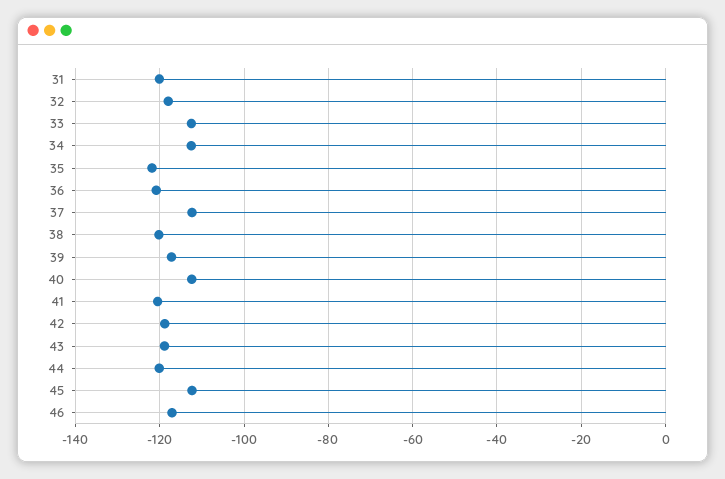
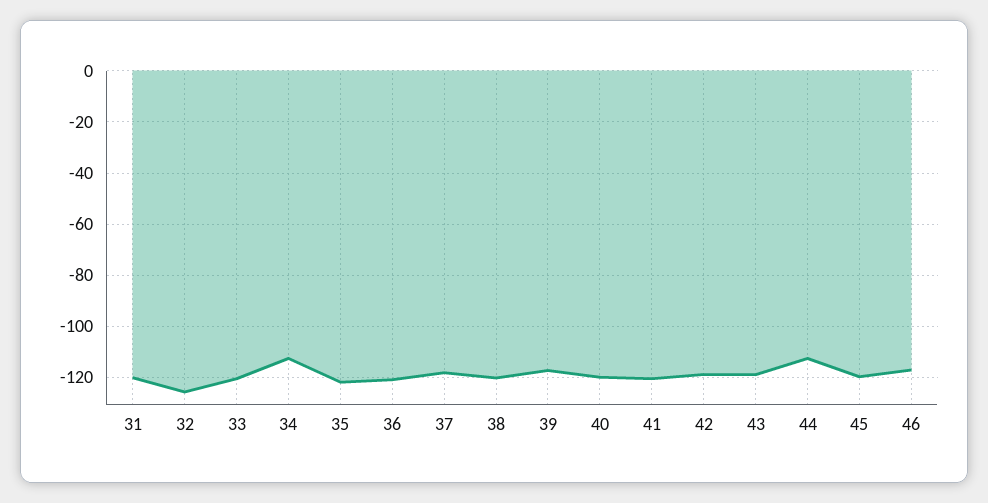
  {
    "31": -120,
-   "32": -118,
+   "32": -125,
-   "33": -112,
+   "33": -120,
    "34": -112,
    "35": -122,
    "36": -120,
-   "37": -112,
+   "37": -117.5,
    "38": -120,
    "39": -118,
-   "40": -112,
+   "40": -120,
    "41": -120,
    "42": -118,
    "43": -118,
-   "44": -120,
+   "44": -112.5,
-   "45": -112,
+   "45": -120,
    "46": -118
  }

